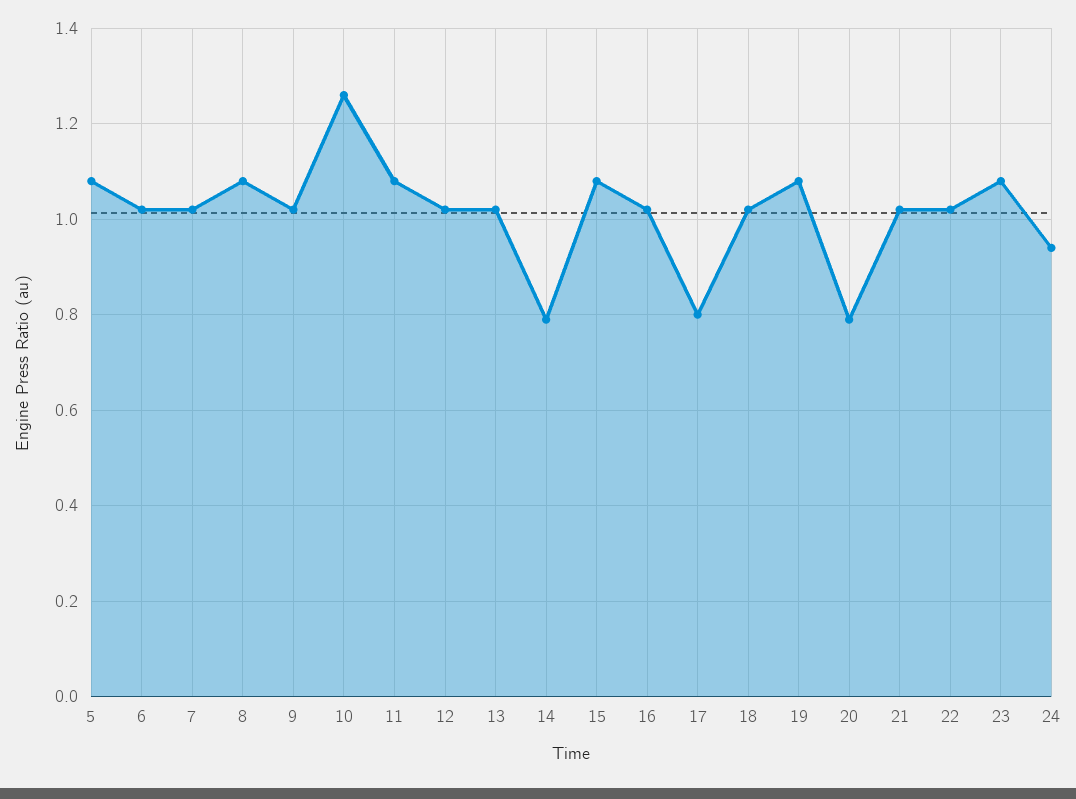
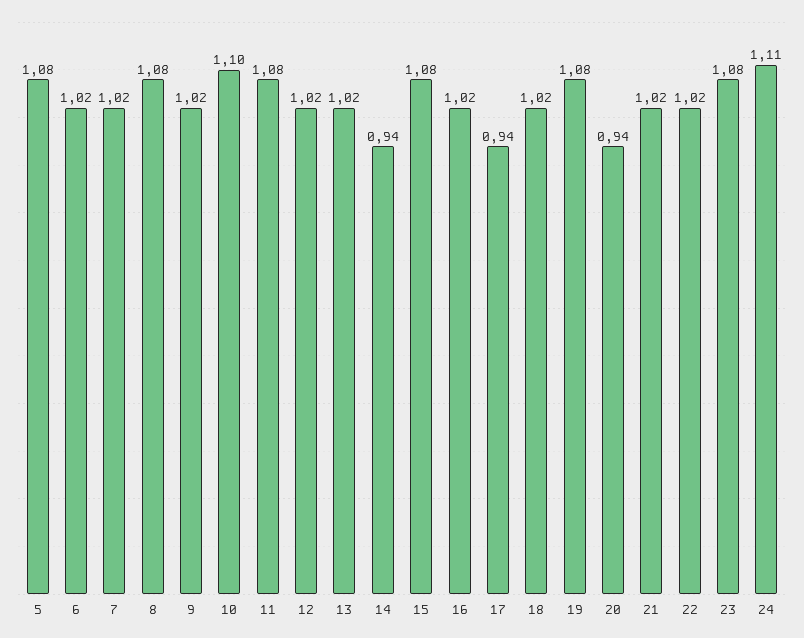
  {
    "5": 1.08,
    "6": 1.02,
    "7": 1.02,
    "8": 1.08,
    "9": 1.02,
-   "10": 1.25,
+   "10": 1.1,
    "11": 1.08,
    "12": 1.02,
    "13": 1.02,
-   "14": 0.8,
+   "14": 0.94,
    "15": 1.08,
    "16": 1.02,
-   "17": 0.8,
+   "17": 0.94,
    "18": 1.02,
    "19": 1.08,
-   "20": 0.8,
+   "20": 0.94,
    "21": 1.02,
    "22": 1.02,
    "23": 1.08,
-   "24": 0.95
+   "24": 1.11
  }

